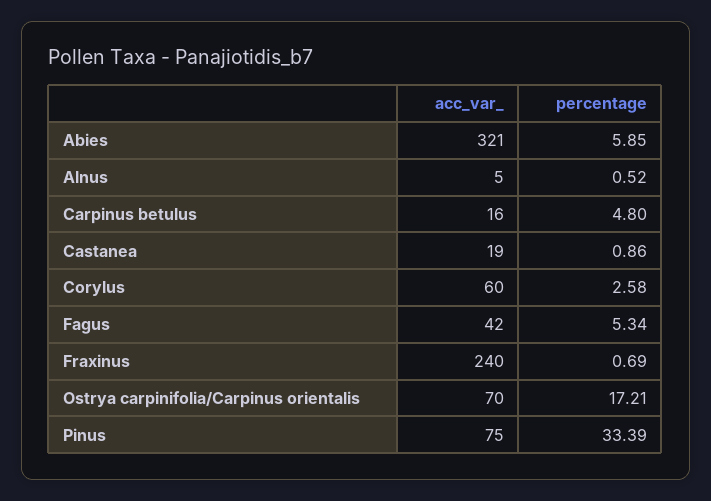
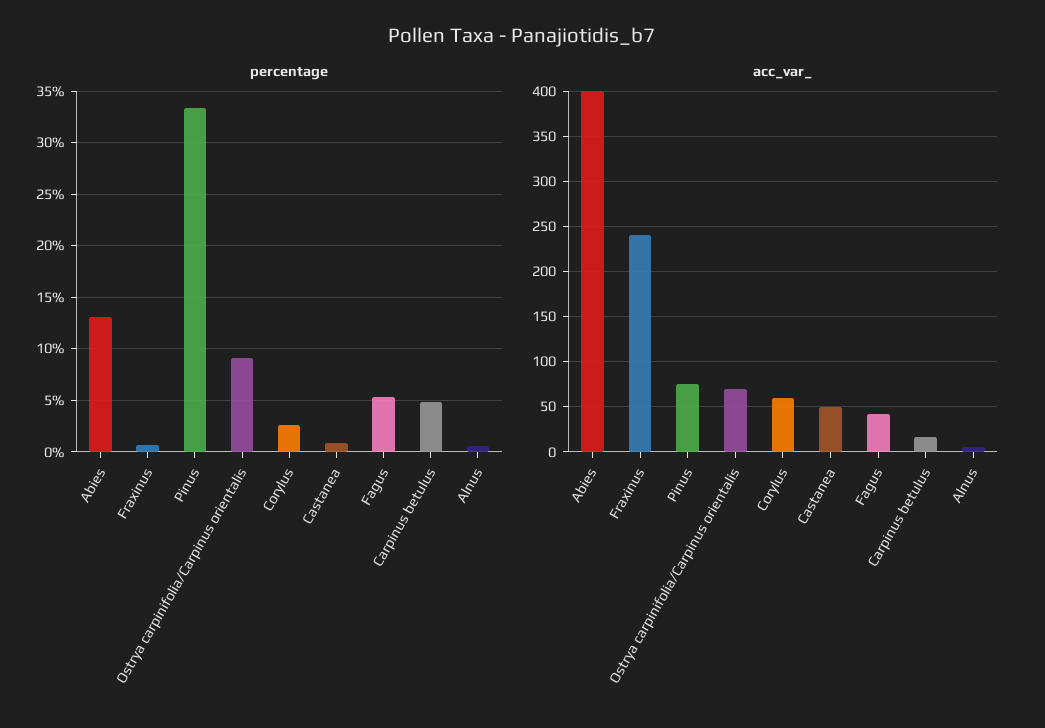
  {
    "acc_var_": {
-     "Abies": 321,
+     "Abies": 400,
      "Alnus": 5,
      "Carpinus betulus": 16,
-     "Castanea": 19,
+     "Castanea": 50,
      "Corylus": 60,
      "Fagus": 42,
      "Fraxinus": 240,
      "Ostrya carpinifolia/Carpinus orientalis": 70,
      "Pinus": 75
    },
    "percentage": {
-     "Abies": 5.85,
+     "Abies": 13,
      "Alnus": 0.52,
      "Carpinus betulus": 4.8,
      "Castanea": 0.86,
      "Corylus": 2.58,
      "Fagus": 5.34,
      "Fraxinus": 0.69,
-     "Ostrya carpinifolia/Carpinus orientalis": 17.21,
+     "Ostrya carpinifolia/Carpinus orientalis": 9,
      "Pinus": 33.39
    }
  }

